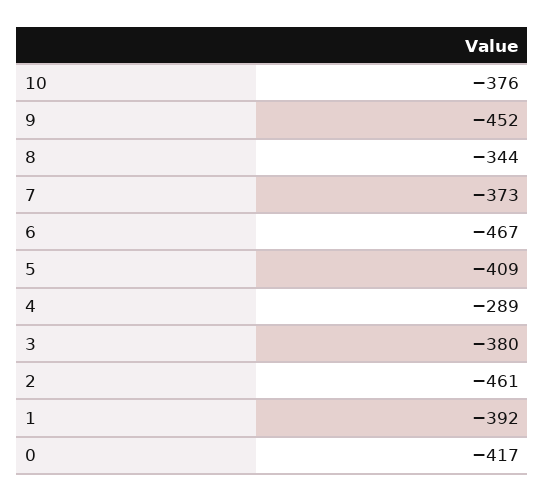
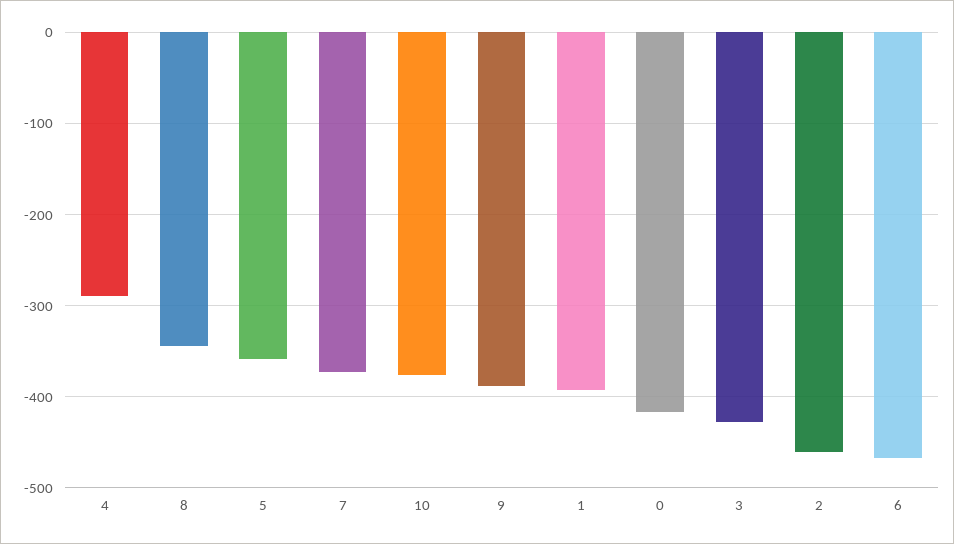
  {
    "10": -376,
-   "9": -452,
+   "9": -390,
    "8": -344,
    "7": -373,
    "6": -467,
-   "5": -409,
+   "5": -360,
    "4": -289,
-   "3": -380,
+   "3": -430,
    "2": -461,
    "1": -392,
    "0": -417
  }

